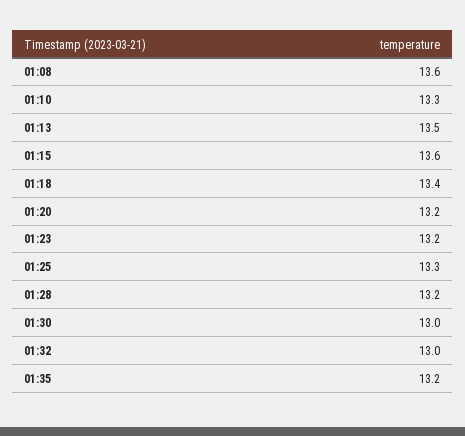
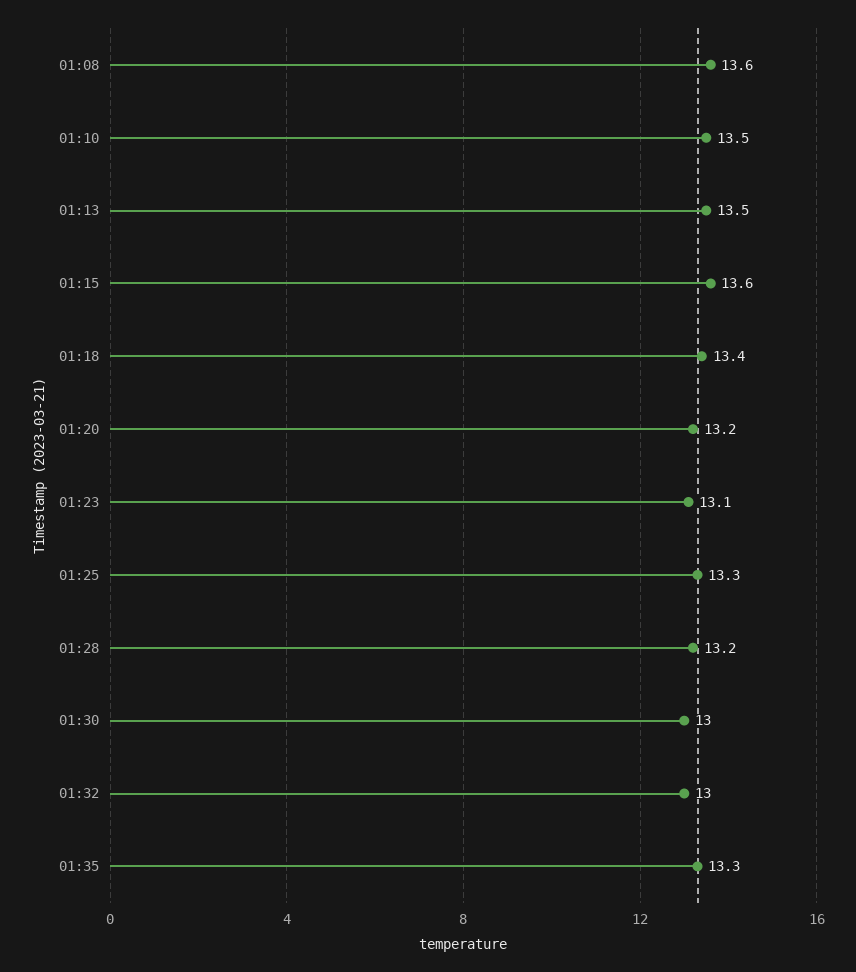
  {
    "01:08": 13.6,
-   "01:10": 13.3,
+   "01:10": 13.5,
    "01:13": 13.5,
    "01:15": 13.6,
    "01:18": 13.4,
    "01:20": 13.2,
-   "01:23": 13.2,
+   "01:23": 13.1,
    "01:25": 13.3,
    "01:28": 13.2,
    "01:30": 13,
    "01:32": 13,
-   "01:35": 13.2
+   "01:35": 13.3
  }

